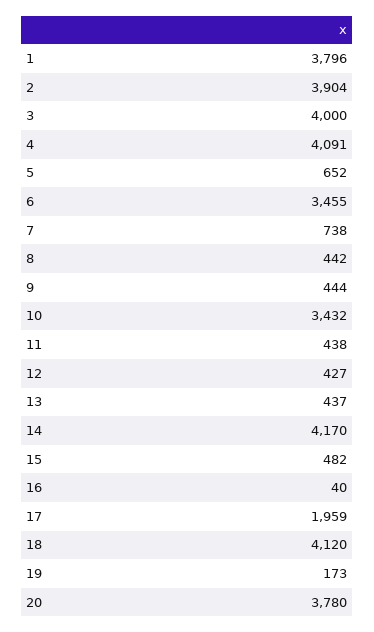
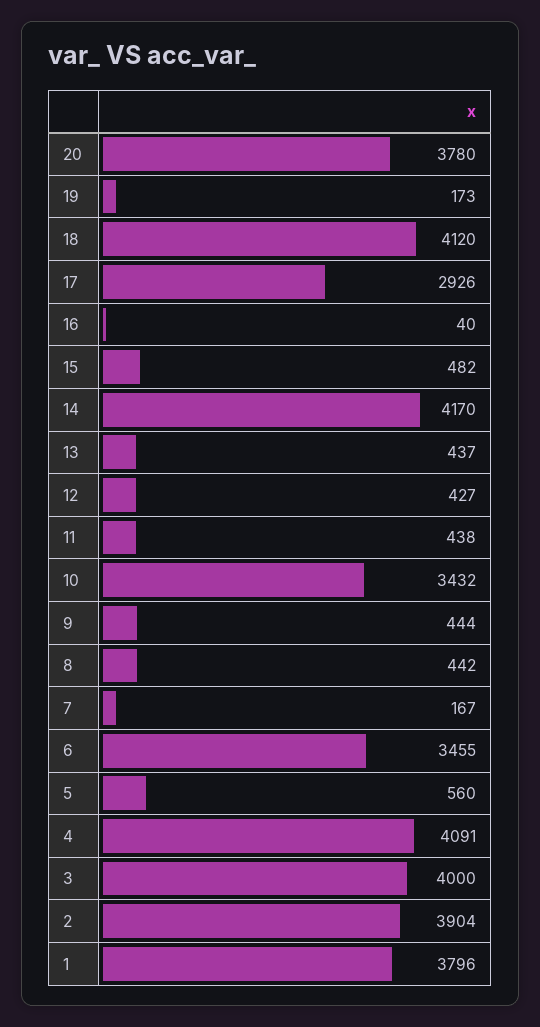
  {
    "1": 3796,
    "2": 3904,
    "3": 4000,
    "4": 4091,
-   "5": 652,
+   "5": 560,
    "6": 3455,
-   "7": 738,
+   "7": 167,
    "8": 442,
    "9": 444,
    "10": 3432,
    "11": 438,
    "12": 427,
    "13": 437,
    "14": 4170,
    "15": 482,
    "16": 40,
-   "17": 1959,
+   "17": 2926,
    "18": 4120,
    "19": 173,
    "20": 3780
  }

